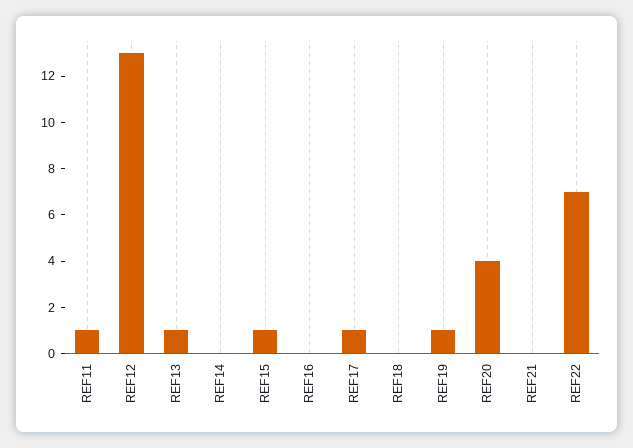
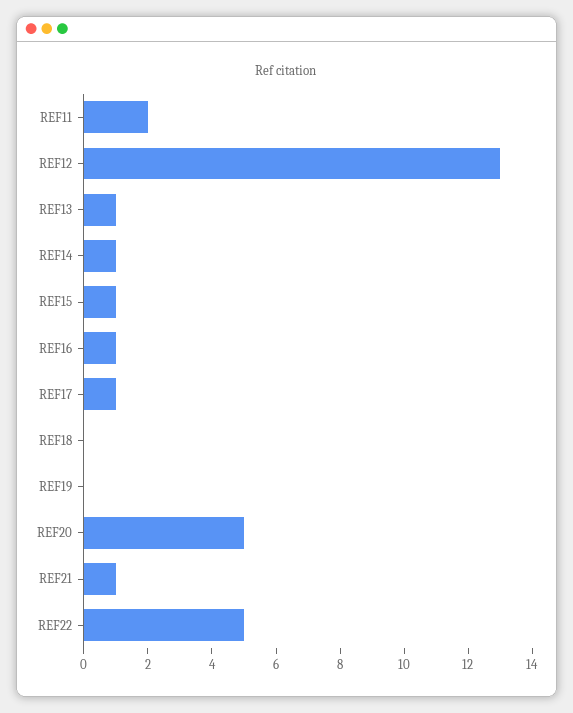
  {
-   "REF11": 1,
+   "REF11": 2,
    "REF12": 13,
    "REF13": 1,
-   "REF14": 0,
+   "REF14": 1,
    "REF15": 1,
-   "REF16": 0,
+   "REF16": 1,
    "REF17": 1,
    "REF18": 0,
-   "REF19": 1,
+   "REF19": 0,
-   "REF20": 4,
+   "REF20": 5,
-   "REF21": 0,
+   "REF21": 1,
-   "REF22": 7
+   "REF22": 5
  }

